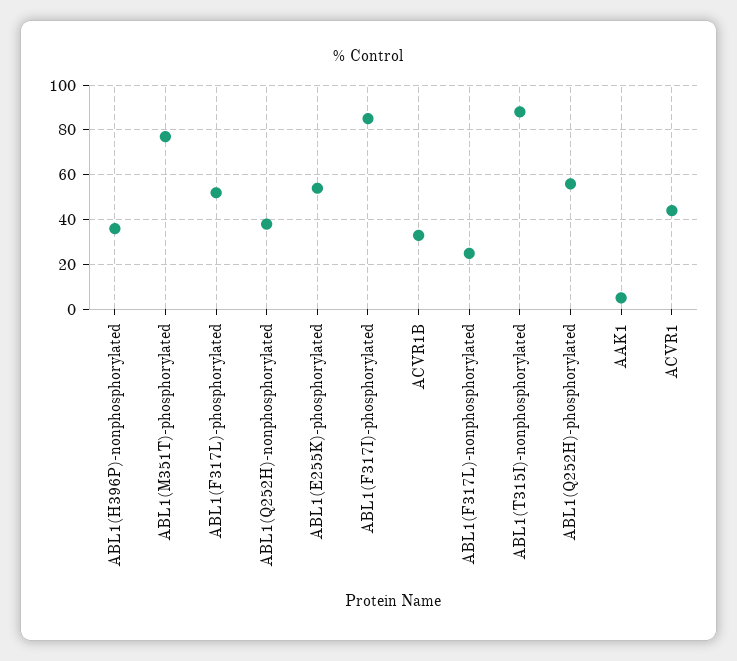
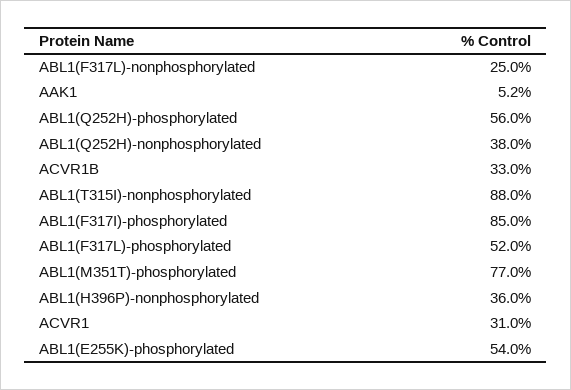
  {
    "ABL1(H396P)-nonphosphorylated": 36,
    "ABL1(M351T)-phosphorylated": 77,
    "ABL1(F317L)-phosphorylated": 52,
    "ABL1(Q252H)-nonphosphorylated": 38,
    "ABL1(E255K)-phosphorylated": 54,
    "ABL1(F317I)-phosphorylated": 85,
    "ACVR1B": 33,
    "ABL1(F317L)-nonphosphorylated": 25,
    "ABL1(T315I)-nonphosphorylated": 88,
    "ABL1(Q252H)-phosphorylated": 56,
    "AAK1": 5.2,
-   "ACVR1": 45
+   "ACVR1": 31
  }

